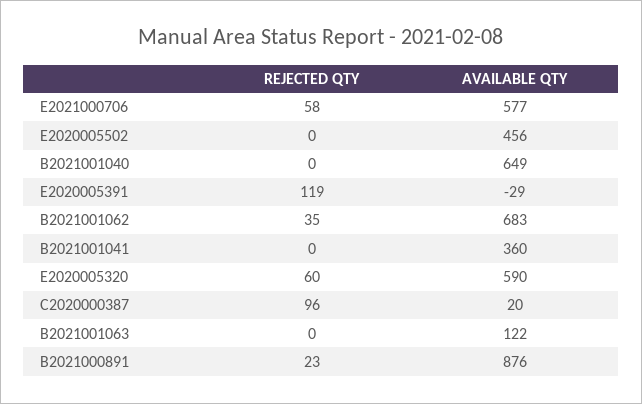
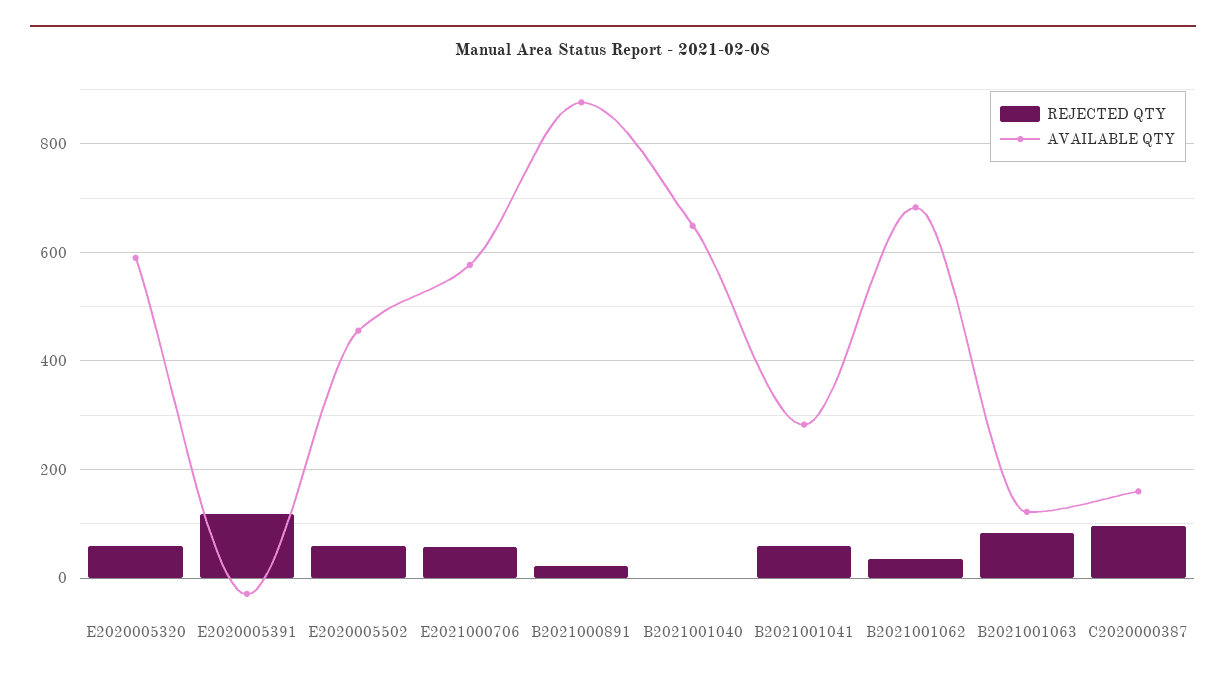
  {
    "REJECTED QTY": {
      "E2021000706": 58,
-     "E2020005502": 0,
+     "E2020005502": 60,
      "B2021001040": 0,
      "E2020005391": 119,
      "B2021001062": 35,
-     "B2021001041": 0,
+     "B2021001041": 60,
      "E2020005320": 60,
      "C2020000387": 96,
-     "B2021001063": 0,
+     "B2021001063": 80,
      "B2021000891": 23
    },
    "AVAILABLE QTY": {
      "E2021000706": 577,
      "E2020005502": 456,
      "B2021001040": 649,
      "E2020005391": -29,
      "B2021001062": 683,
-     "B2021001041": 360,
+     "B2021001041": 280,
      "E2020005320": 590,
-     "C2020000387": 20,
+     "C2020000387": 160,
      "B2021001063": 122,
      "B2021000891": 876
    }
  }

